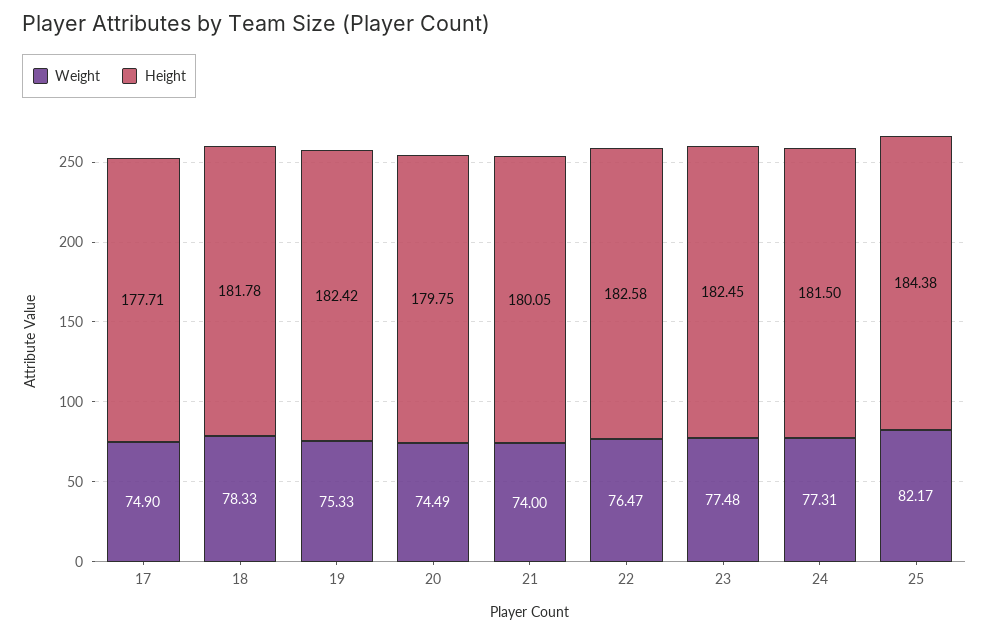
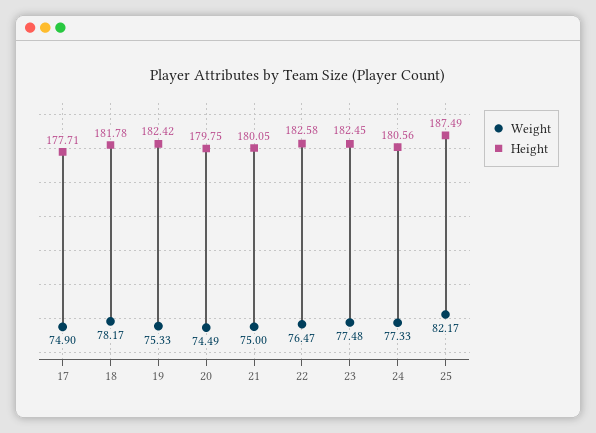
  {
    "Weight": {
      "17": 74.9,
-     "18": 78.33,
+     "18": 78.17,
      "19": 75.33,
      "20": 74.49,
-     "21": 74,
+     "21": 75,
      "22": 76.47,
      "23": 77.48,
-     "24": 77.31,
+     "24": 77.33,
      "25": 82.17
    },
    "Height": {
      "17": 177.71,
      "18": 181.78,
      "19": 182.42,
      "20": 179.75,
      "21": 180.05,
      "22": 182.58,
      "23": 182.45,
-     "24": 181.5,
+     "24": 180.56,
-     "25": 184.38
+     "25": 187.49
    }
  }

